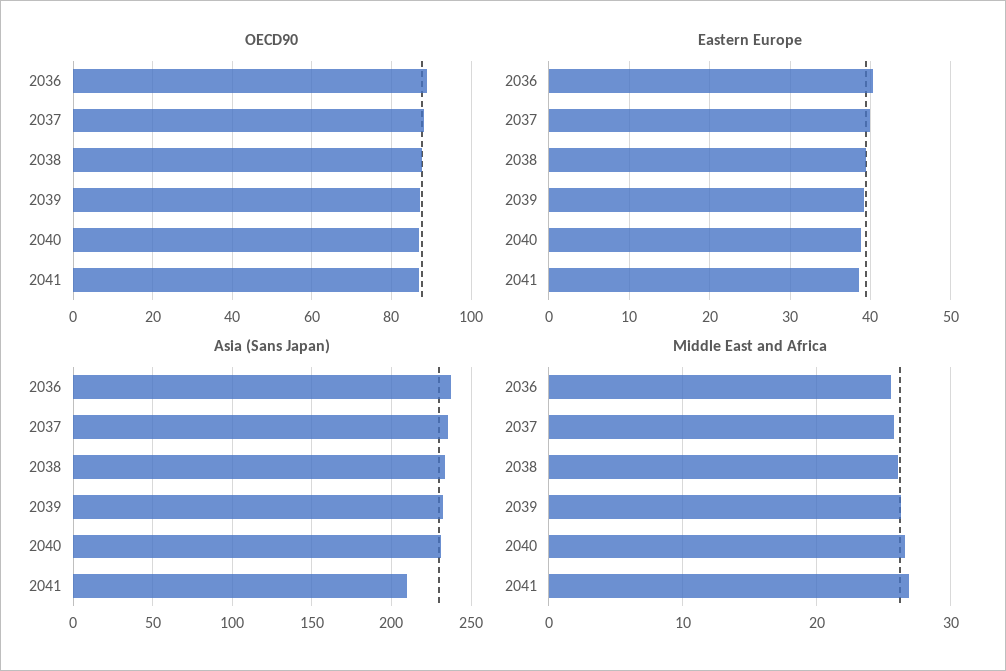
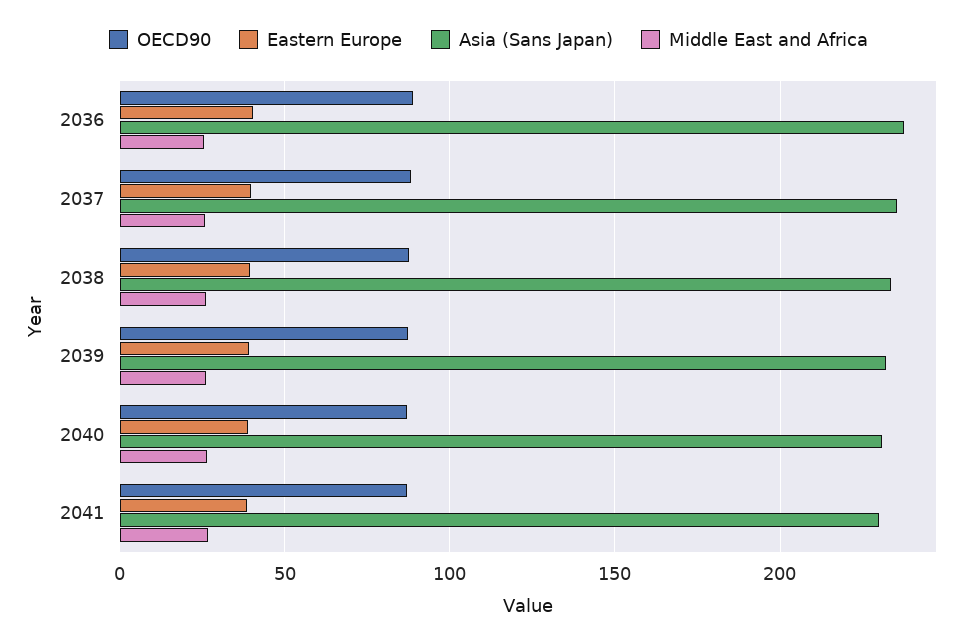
  {
    "OECD90": {
      "2036": 88,
      "2037": 88,
      "2038": 88,
      "2039": 88,
      "2040": 88,
      "2041": 88
    },
    "Eastern Europe": {
      "2036": 40,
      "2037": 40,
      "2038": 39,
      "2039": 39,
      "2040": 39,
      "2041": 39
    },
    "Asia (Sans Japan)": {
      "2036": 240,
      "2037": 235,
      "2038": 235,
      "2039": 230,
      "2040": 230,
-     "2041": 210
+     "2041": 230
    },
    "Middle East and Africa": {
      "2036": 26,
      "2037": 26,
      "2038": 26,
      "2039": 26,
      "2040": 27,
      "2041": 27
    }
  }

